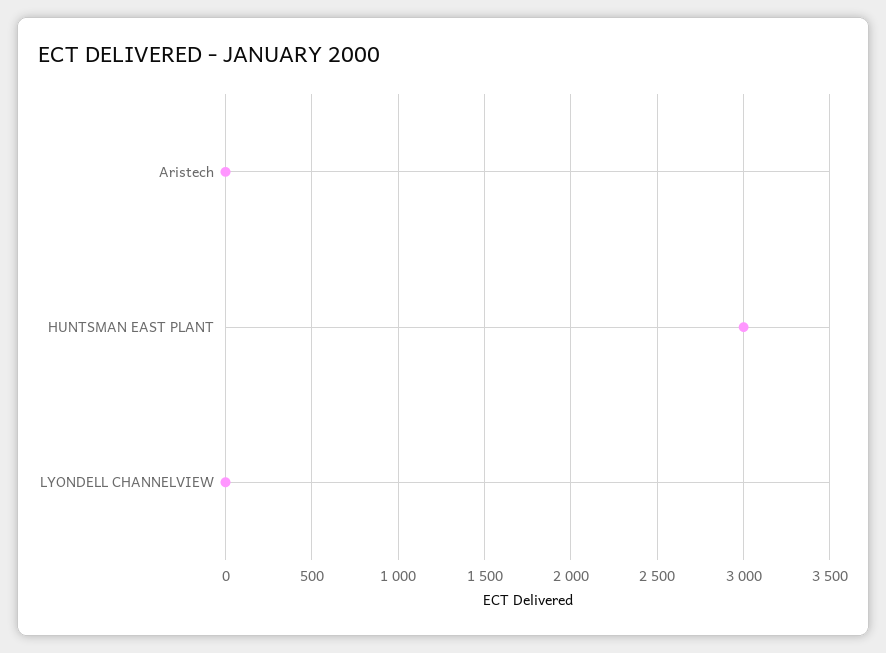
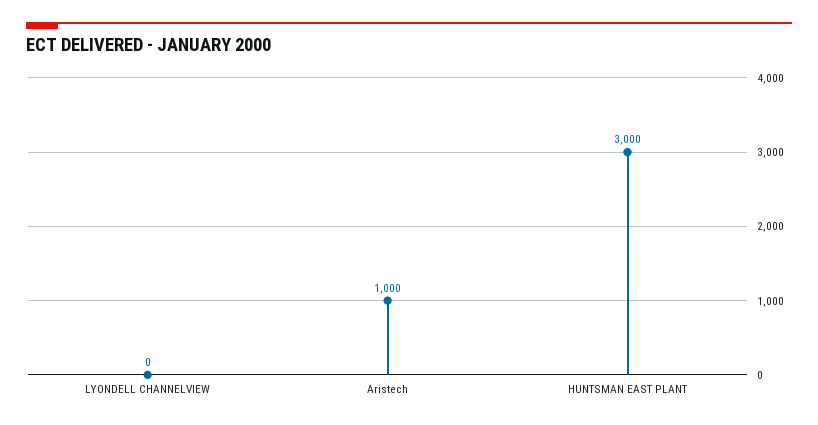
  {
-   "Aristech": 0,
+   "Aristech": 1000,
    "HUNTSMAN EAST PLANT": 3000,
    "LYONDELL CHANNELVIEW": 0
  }

